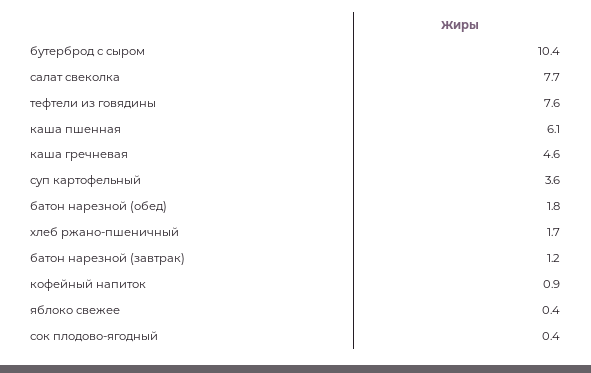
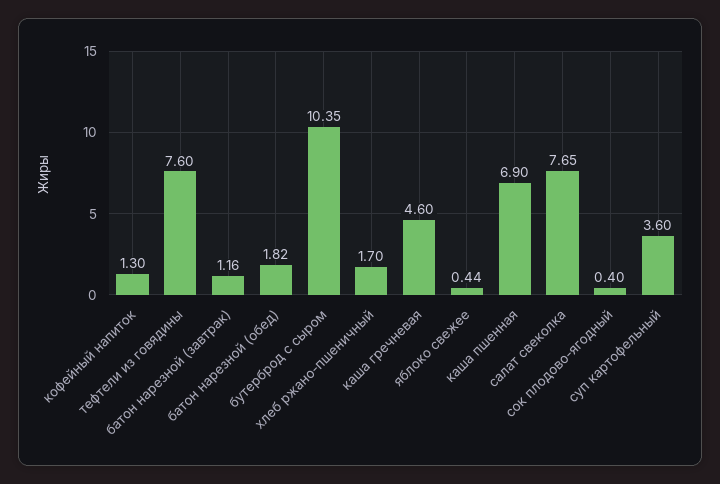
  {
    "бутерброд с сыром": 10.35,
    "салат свеколка": 7.65,
    "тефтели из говядины": 7.6,
-   "каша пшенная": 6.1,
+   "каша пшенная": 6.9,
    "каша гречневая": 4.6,
    "суп картофельный": 3.6,
    "батон нарезной (обед)": 1.82,
    "хлеб ржано-пшеничный": 1.7,
    "батон нарезной (завтрак)": 1.16,
-   "кофейный напиток": 0.9,
+   "кофейный напиток": 1.3,
    "яблоко свежее": 0.44,
    "сок плодово-ягодный": 0.4
  }

